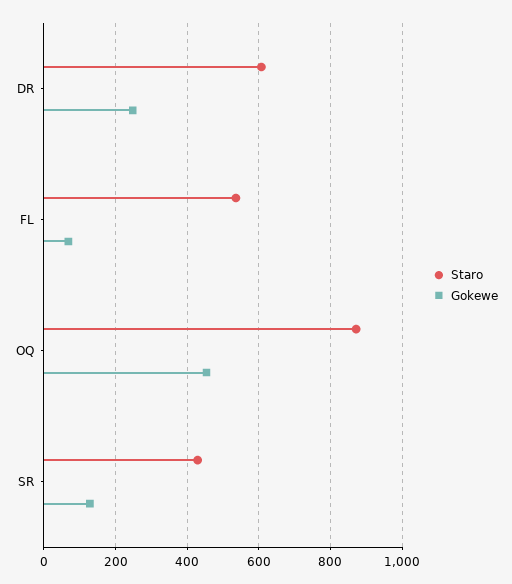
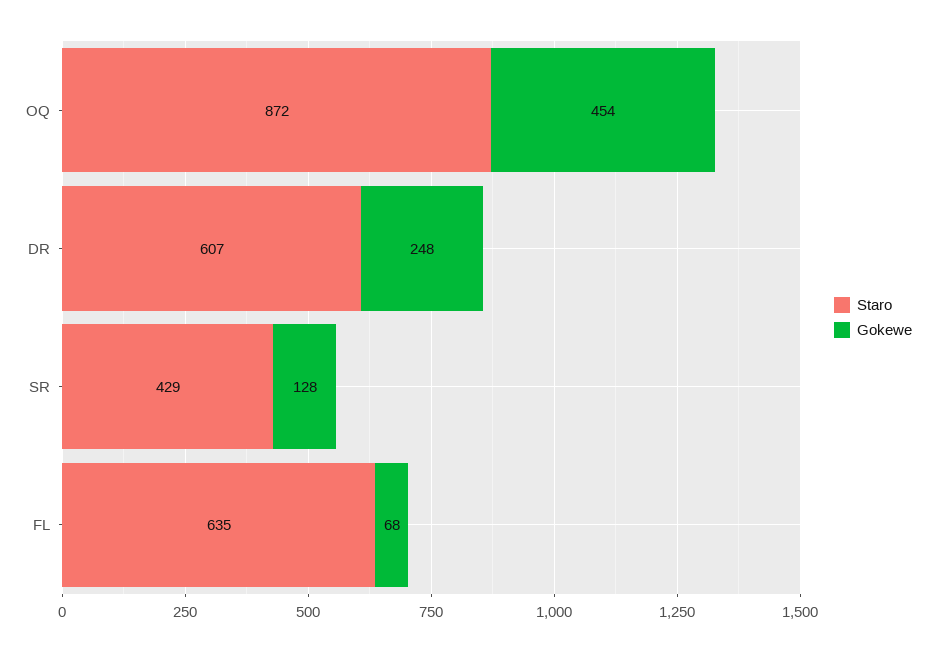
  {
    "Staro": {
      "DR": 607,
-     "FL": 540,
+     "FL": 635,
      "OQ": 872,
      "SR": 429
    },
    "Gokewe": {
      "DR": 248,
      "FL": 68,
      "OQ": 454,
      "SR": 128
    }
  }

